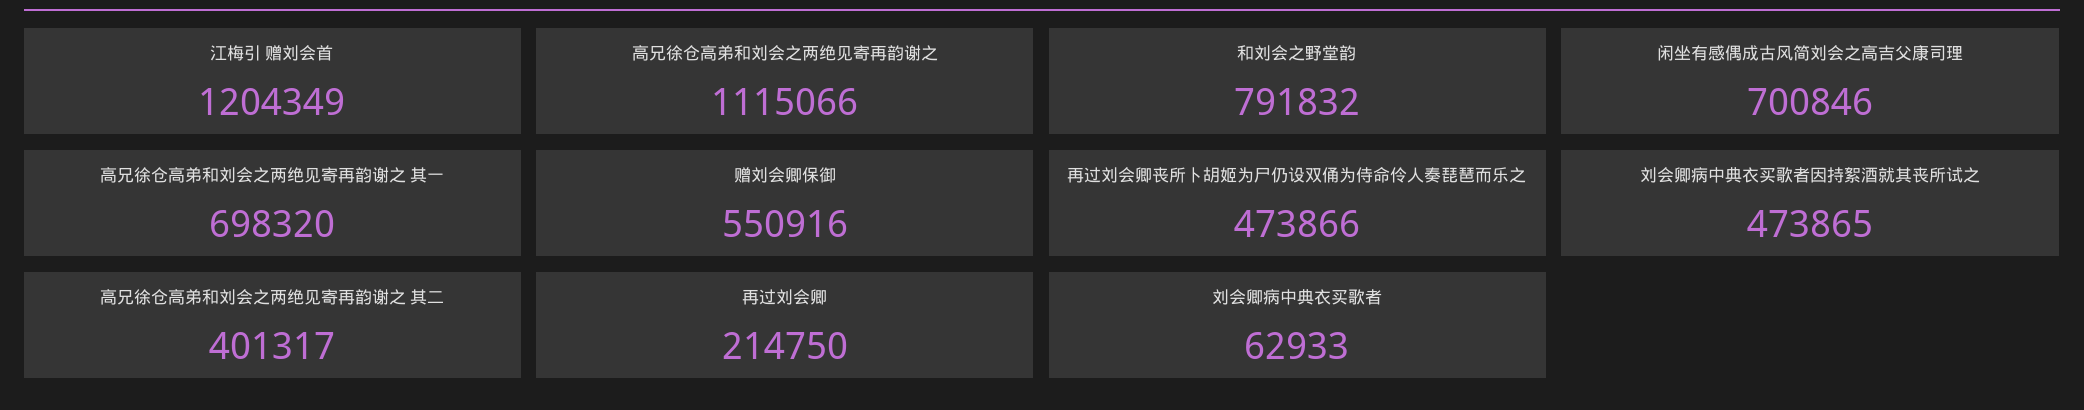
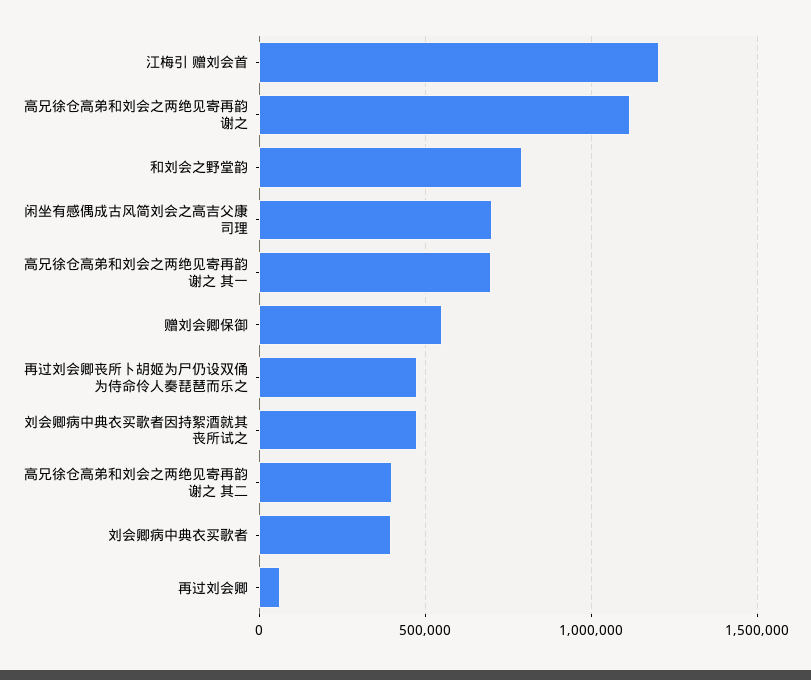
  {
    "江梅引 赠刘会首": 1204349,
    "高兄徐仓高弟和刘会之两绝见寄再韵谢之": 1115066,
    "和刘会之野堂韵": 791832,
    "闲坐有感偶成古风简刘会之高吉父康司理": 700846,
    "高兄徐仓高弟和刘会之两绝见寄再韵谢之 其一": 698320,
    "赠刘会卿保御": 550916,
    "再过刘会卿丧所卜胡姬为尸仍设双俑为侍命伶人奏琵琶而乐之": 473866,
    "刘会卿病中典衣买歌者因持絮酒就其丧所试之": 473865,
    "高兄徐仓高弟和刘会之两绝见寄再韵谢之 其二": 401317,
-   "再过刘会卿": 214750,
+   "再过刘会卿": 50000,
-   "刘会卿病中典衣买歌者": 62933
+   "刘会卿病中典衣买歌者": 400000
  }

